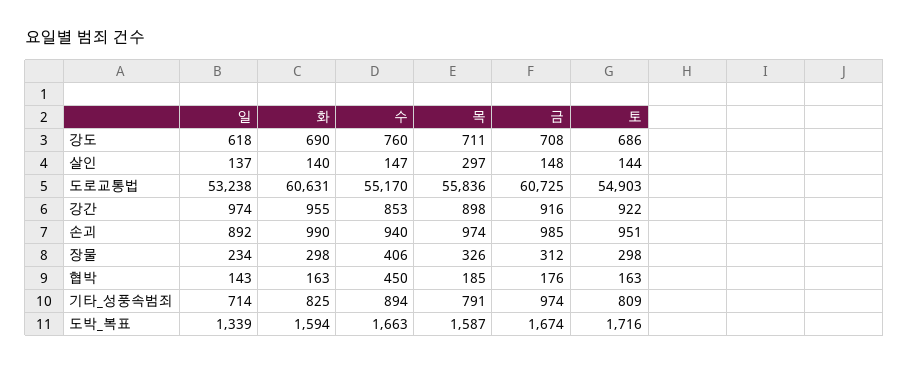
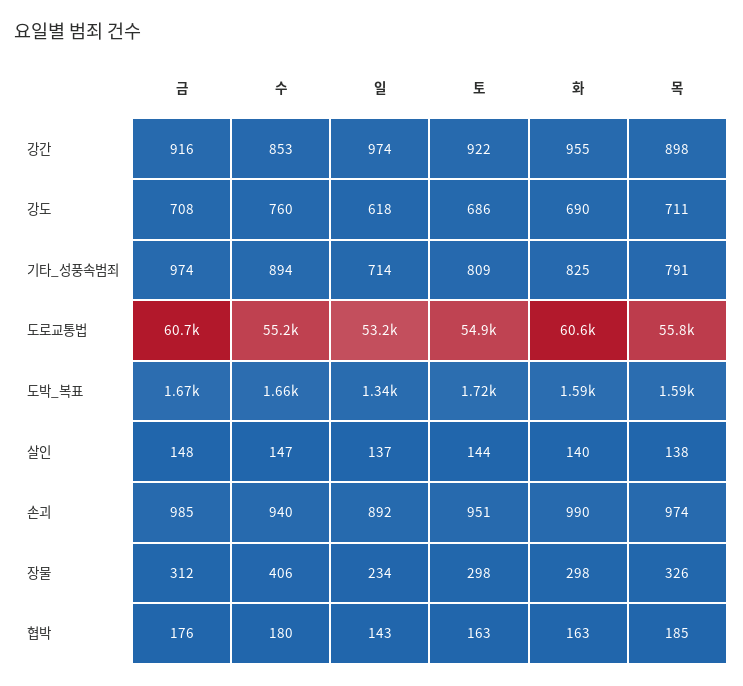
  {
    "일": {
      "강도": 618,
      "살인": 137,
      "도로교통법": 53238,
      "강간": 974,
      "손괴": 892,
      "장물": 234,
      "협박": 143,
      "기타_성풍속범죄": 714,
      "도박_복표": 1339
    },
    "화": {
      "강도": 690,
      "살인": 140,
      "도로교통법": 60631,
      "강간": 955,
      "손괴": 990,
      "장물": 298,
      "협박": 163,
      "기타_성풍속범죄": 825,
      "도박_복표": 1594
    },
    "수": {
      "강도": 760,
      "살인": 147,
      "도로교통법": 55170,
      "강간": 853,
      "손괴": 940,
      "장물": 406,
-     "협박": 450,
+     "협박": 180,
      "기타_성풍속범죄": 894,
      "도박_복표": 1663
    },
    "목": {
      "강도": 711,
-     "살인": 297,
+     "살인": 138,
      "도로교통법": 55836,
      "강간": 898,
      "손괴": 974,
      "장물": 326,
      "협박": 185,
      "기타_성풍속범죄": 791,
      "도박_복표": 1587
    },
    "금": {
      "강도": 708,
      "살인": 148,
      "도로교통법": 60725,
      "강간": 916,
      "손괴": 985,
      "장물": 312,
      "협박": 176,
      "기타_성풍속범죄": 974,
      "도박_복표": 1674
    },
    "토": {
      "강도": 686,
      "살인": 144,
      "도로교통법": 54903,
      "강간": 922,
      "손괴": 951,
      "장물": 298,
      "협박": 163,
      "기타_성풍속범죄": 809,
      "도박_복표": 1716
    }
  }

